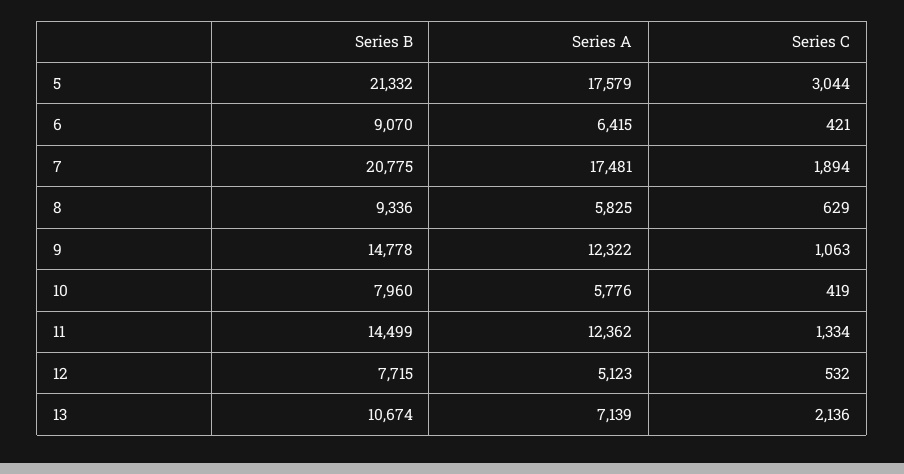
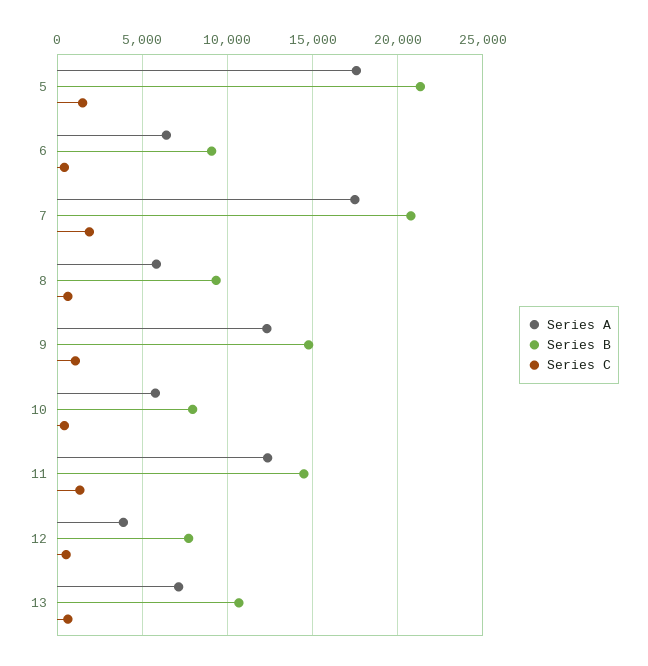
  {
    "Series B": {
      "5": 21332,
      "6": 9070,
      "7": 20775,
      "8": 9336,
      "9": 14778,
      "10": 7960,
      "11": 14499,
      "12": 7715,
      "13": 10674
    },
    "Series A": {
      "5": 17579,
      "6": 6415,
      "7": 17481,
      "8": 5825,
      "9": 12322,
      "10": 5776,
      "11": 12362,
-     "12": 5123,
+     "12": 4000,
      "13": 7139
    },
    "Series C": {
-     "5": 3044,
+     "5": 1500,
      "6": 421,
      "7": 1894,
      "8": 629,
      "9": 1063,
      "10": 419,
      "11": 1334,
      "12": 532,
-     "13": 2136
+     "13": 500
    }
  }

